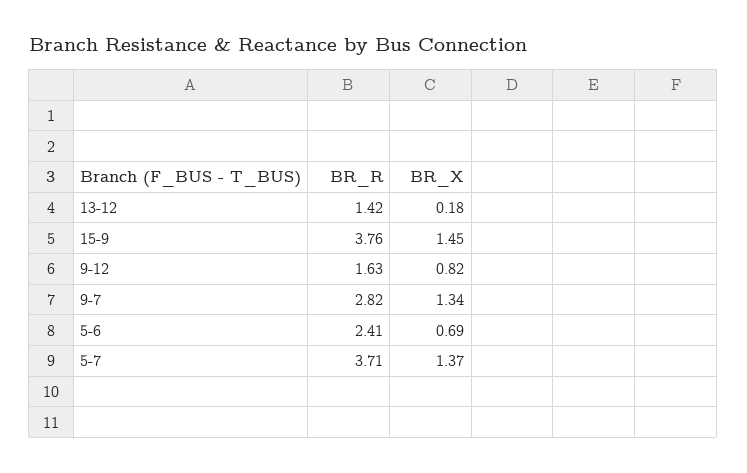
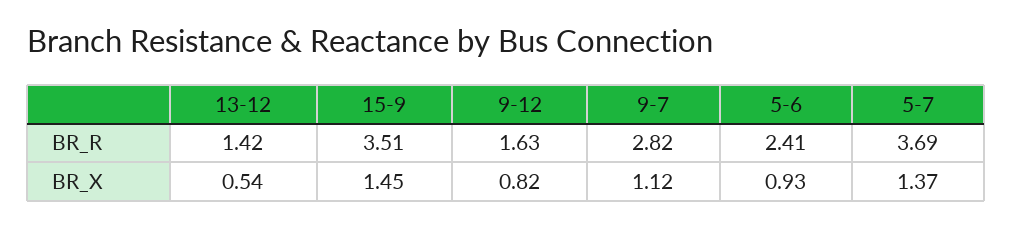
  {
    "BR_R": {
      "13-12": 1.42,
-     "15-9": 3.76,
+     "15-9": 3.51,
      "9-12": 1.63,
      "9-7": 2.82,
      "5-6": 2.41,
-     "5-7": 3.71
+     "5-7": 3.69
    },
    "BR_X": {
-     "13-12": 0.18,
+     "13-12": 0.54,
      "15-9": 1.45,
      "9-12": 0.82,
-     "9-7": 1.34,
+     "9-7": 1.12,
-     "5-6": 0.69,
+     "5-6": 0.93,
      "5-7": 1.37
    }
  }

